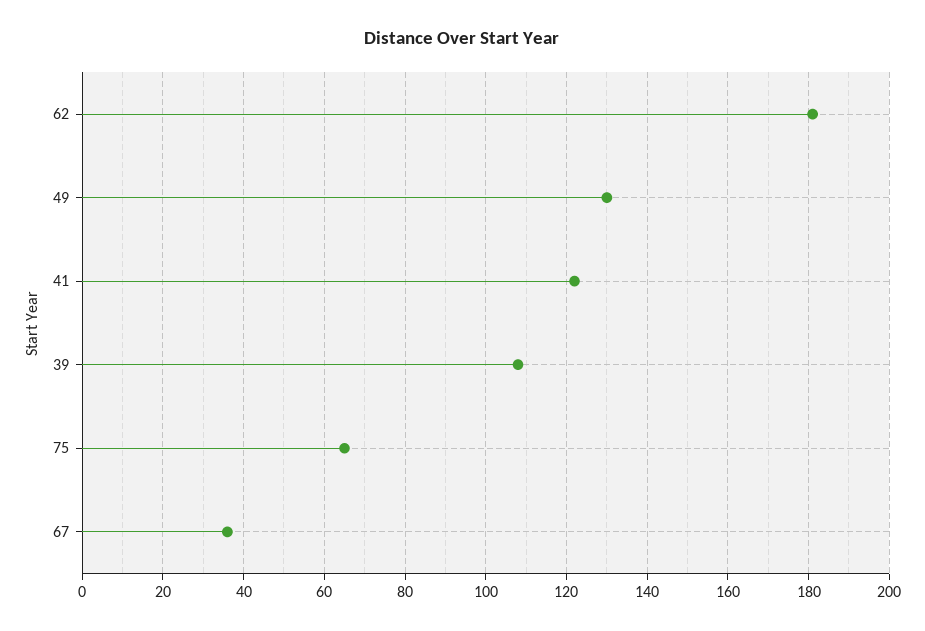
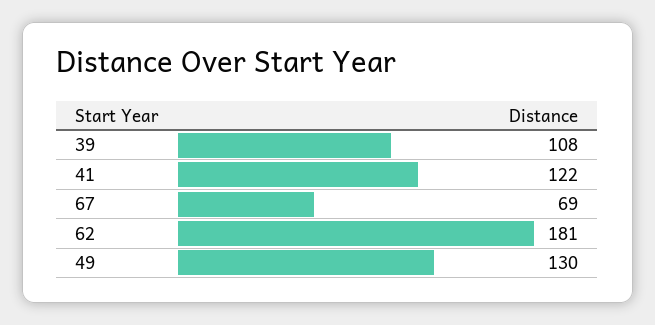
  {
    "62": 181,
    "49": 130,
    "41": 122,
    "39": 108,
-   "75": 65,
-   "67": 35
+   "67": 69
  }

